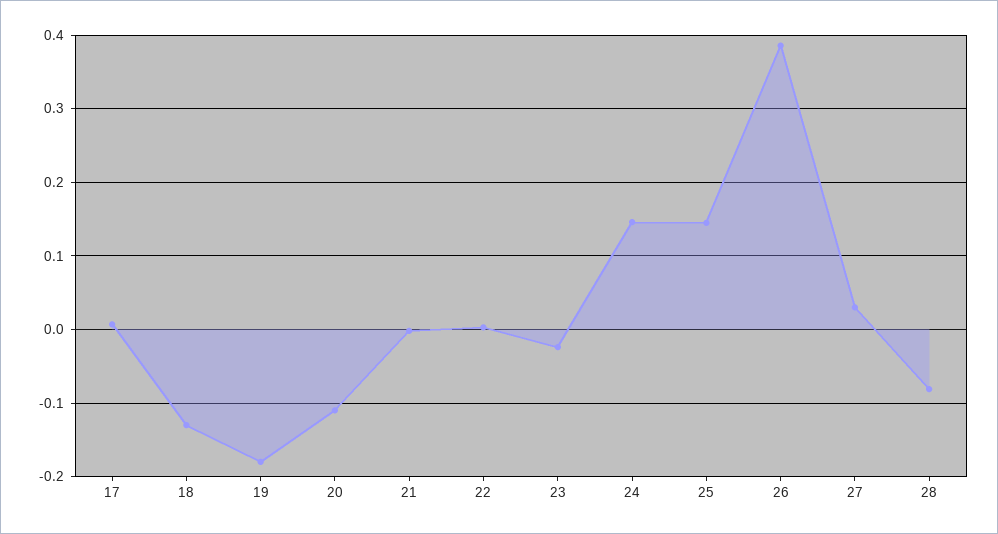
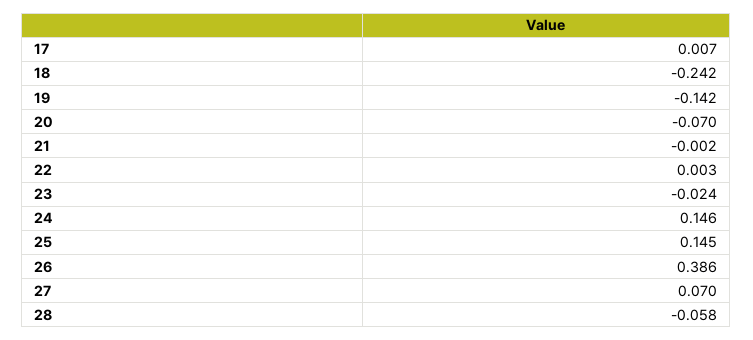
  {
    "17": 0.007,
-   "18": -0.13,
+   "18": -0.242,
-   "19": -0.18,
+   "19": -0.142,
-   "20": -0.11,
+   "20": -0.07,
    "21": -0.002,
    "22": 0.003,
    "23": -0.024,
    "24": 0.146,
    "25": 0.145,
    "26": 0.386,
-   "27": 0.03,
+   "27": 0.07,
-   "28": -0.08
+   "28": -0.058
  }

